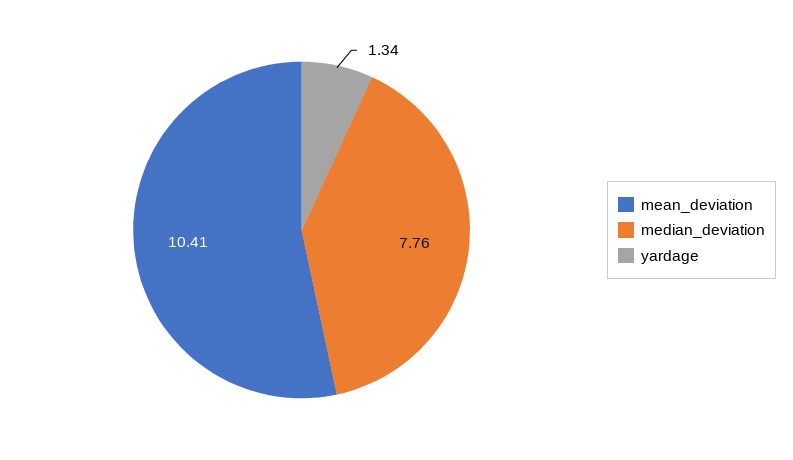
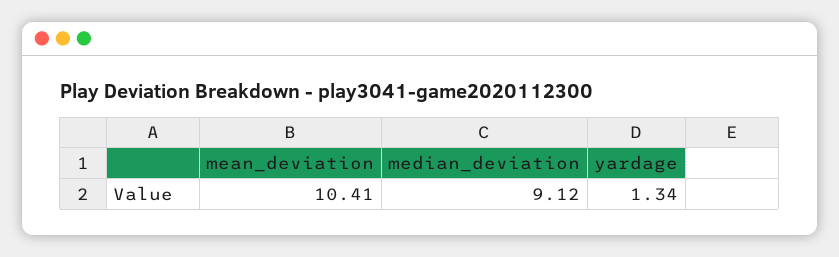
  {
    "mean_deviation": 10.41,
-   "median_deviation": 7.76,
+   "median_deviation": 9.12,
    "yardage": 1.34
  }

